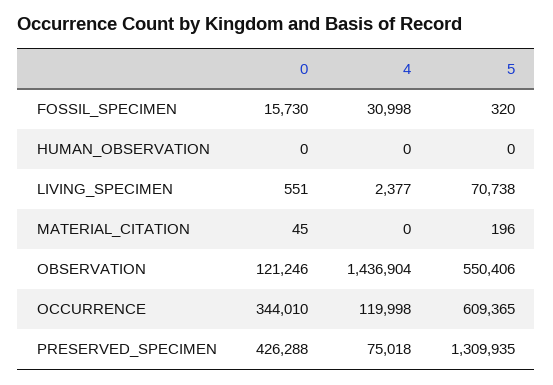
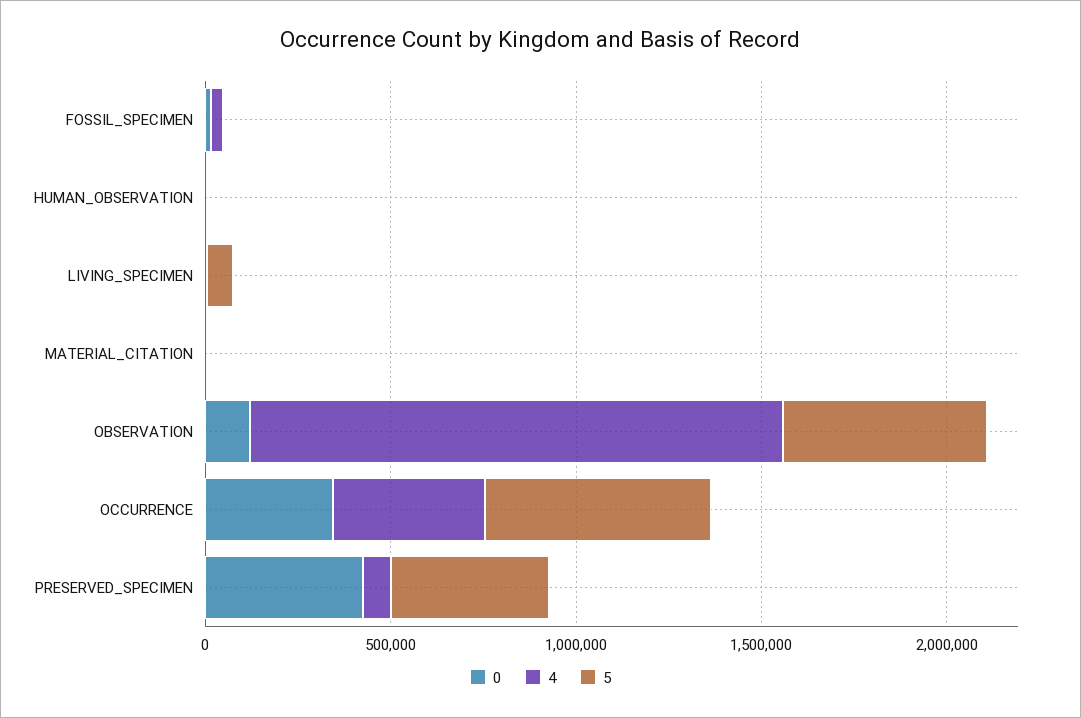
  {
    "0": {
      "FOSSIL_SPECIMEN": 15730,
      "HUMAN_OBSERVATION": 0,
      "LIVING_SPECIMEN": 551,
      "MATERIAL_CITATION": 45,
      "OBSERVATION": 121246,
      "OCCURRENCE": 344010,
      "PRESERVED_SPECIMEN": 426288
    },
    "4": {
      "FOSSIL_SPECIMEN": 30998,
      "HUMAN_OBSERVATION": 0,
      "LIVING_SPECIMEN": 2377,
      "MATERIAL_CITATION": 0,
      "OBSERVATION": 1436904,
-     "OCCURRENCE": 119998,
+     "OCCURRENCE": 400000,
      "PRESERVED_SPECIMEN": 75018
    },
    "5": {
      "FOSSIL_SPECIMEN": 320,
      "HUMAN_OBSERVATION": 0,
      "LIVING_SPECIMEN": 70738,
      "MATERIAL_CITATION": 196,
      "OBSERVATION": 550406,
      "OCCURRENCE": 609365,
-     "PRESERVED_SPECIMEN": 1309935
+     "PRESERVED_SPECIMEN": 400000
    }
  }

